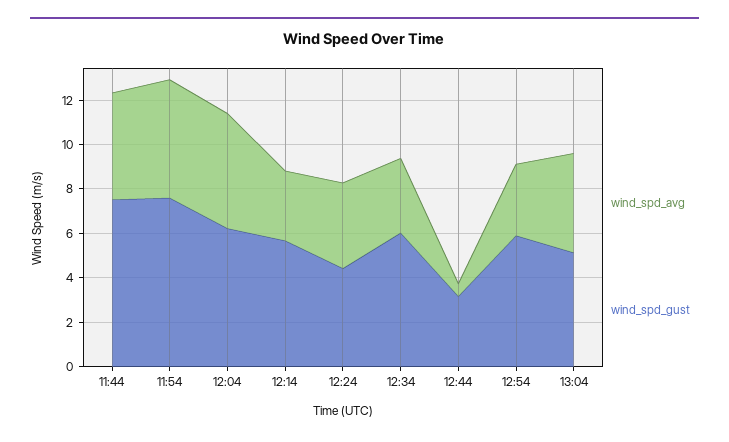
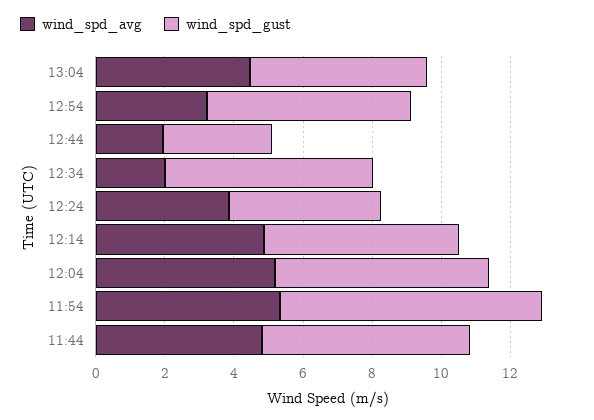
  {
    "wind_spd_avg": {
      "11:44": 5,
      "11:54": 5.5,
      "12:04": 5,
-     "12:14": 3,
+     "12:14": 5,
      "12:24": 4,
-     "12:34": 3.5,
+     "12:34": 2,
-     "12:44": 0.5,
+     "12:44": 2,
      "12:54": 3,
      "13:04": 4.5
    },
    "wind_spd_gust": {
-     "11:44": 7.5,
+     "11:44": 6,
      "11:54": 7.5,
      "12:04": 6,
      "12:14": 5.5,
      "12:24": 4.5,
      "12:34": 6,
      "12:44": 3,
      "12:54": 6,
      "13:04": 5
    }
  }

